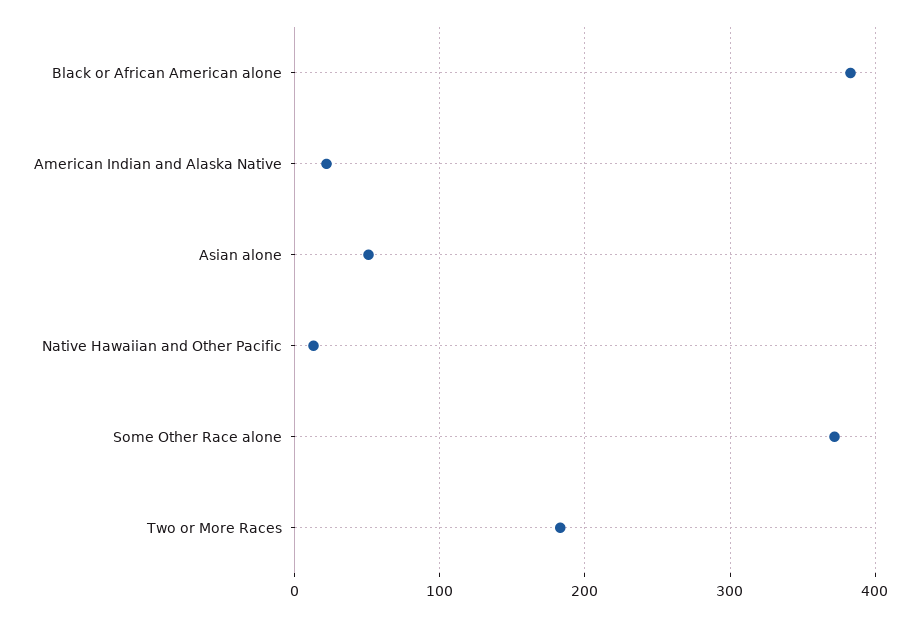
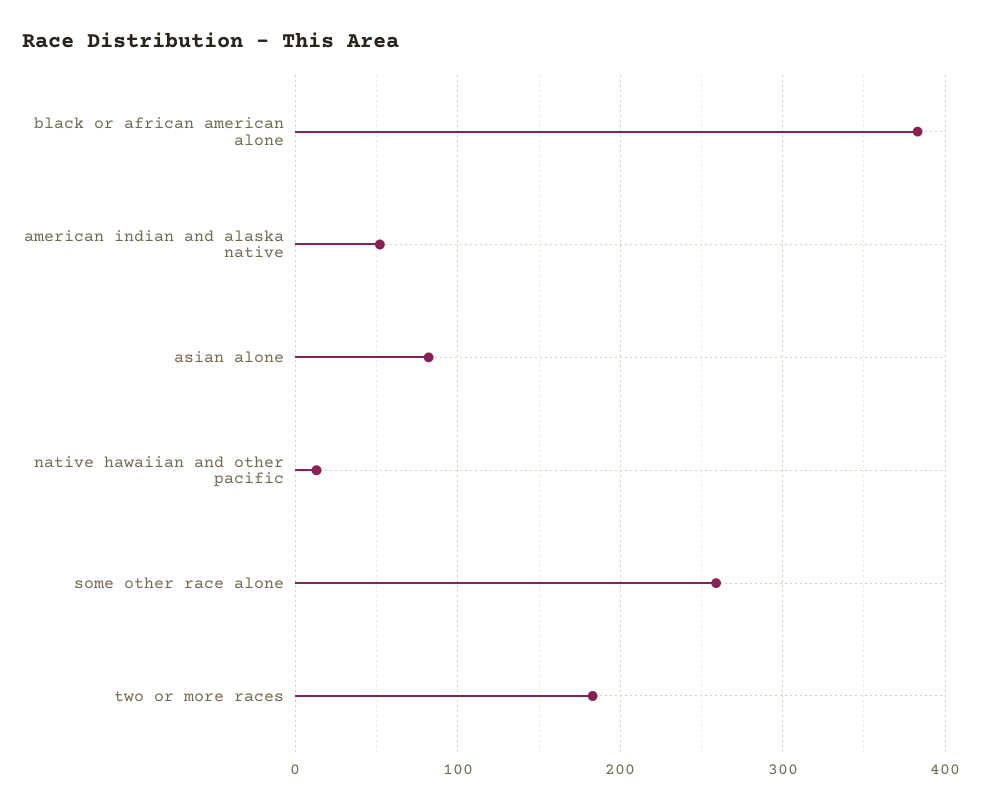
  {
    "Black or African American alone": 380,
-   "American Indian and Alaska Native": 20,
+   "American Indian and Alaska Native": 50,
-   "Asian alone": 50,
+   "Asian alone": 80,
    "Native Hawaiian and Other Pacific": 10,
-   "Some Other Race alone": 370,
+   "Some Other Race alone": 260,
    "Two or More Races": 180
  }

